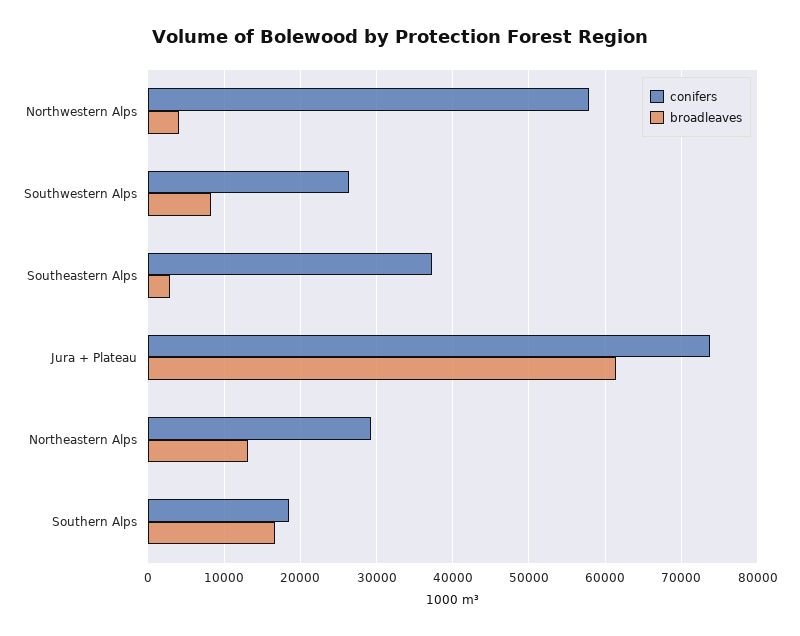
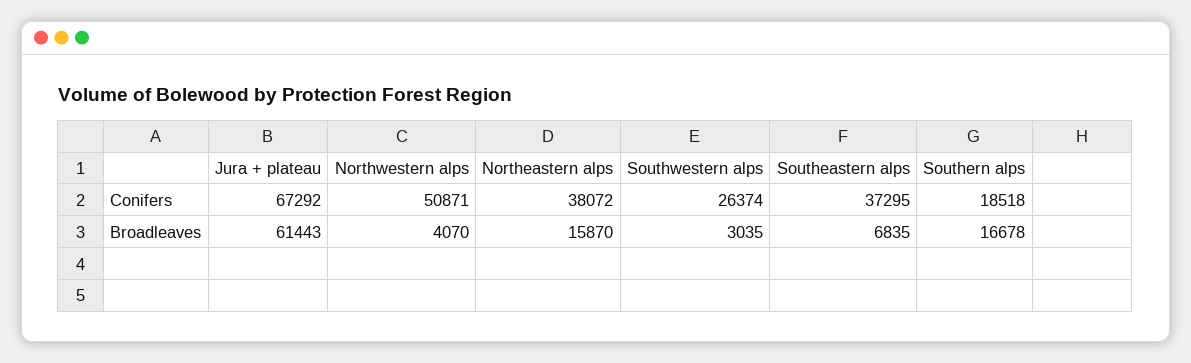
  {
    "conifers": {
-     "Northwestern Alps": 58000,
+     "Northwestern Alps": 50871,
      "Southwestern Alps": 26374,
      "Southeastern Alps": 37295,
-     "Jura + Plateau": 74000,
+     "Jura + Plateau": 67292,
-     "Northeastern Alps": 29000,
+     "Northeastern Alps": 38072,
      "Southern Alps": 18518
    },
    "broadleaves": {
      "Northwestern Alps": 4070,
-     "Southwestern Alps": 8000,
+     "Southwestern Alps": 3035,
-     "Southeastern Alps": 3000,
+     "Southeastern Alps": 6835,
      "Jura + Plateau": 61443,
-     "Northeastern Alps": 13000,
+     "Northeastern Alps": 15870,
      "Southern Alps": 16678
    }
  }

